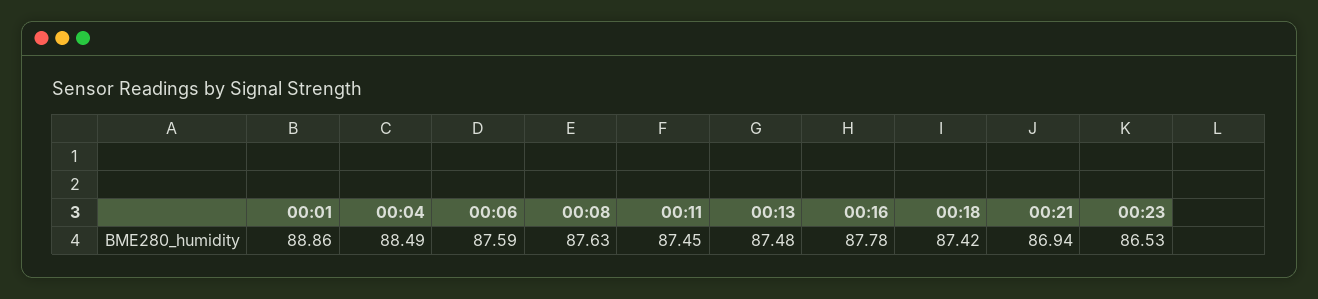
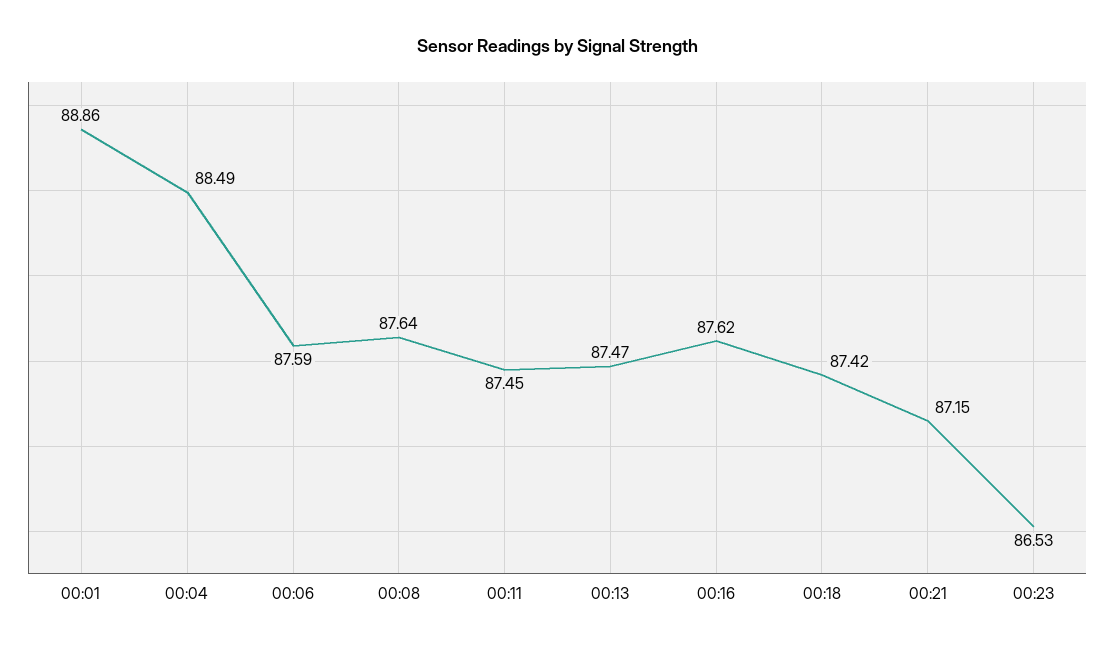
  {
    "00:01": 88.86,
    "00:04": 88.49,
    "00:06": 87.59,
-   "00:08": 87.63,
+   "00:08": 87.64,
    "00:11": 87.45,
-   "00:13": 87.48,
+   "00:13": 87.47,
-   "00:16": 87.78,
+   "00:16": 87.62,
    "00:18": 87.42,
-   "00:21": 86.94,
+   "00:21": 87.15,
    "00:23": 86.53
  }

